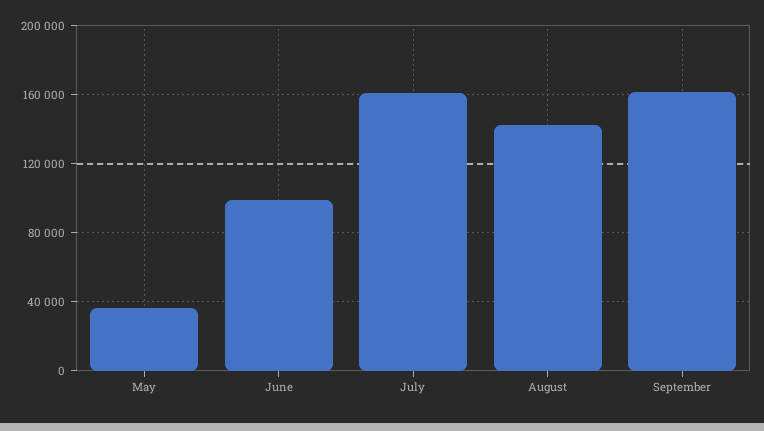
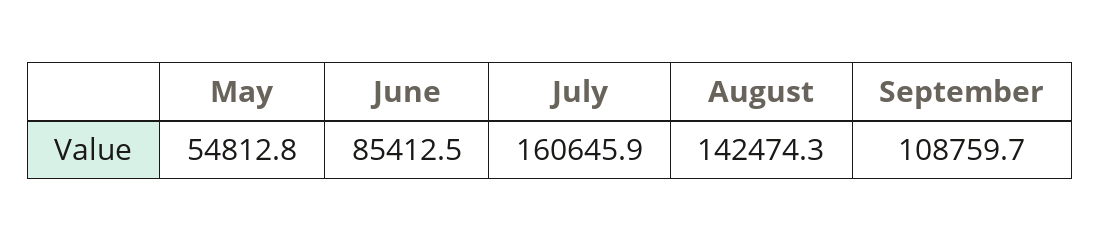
  {
-   "May": 35000,
+   "May": 54812.8,
-   "June": 100000,
+   "June": 85412.5,
    "July": 160645.9,
    "August": 142474.3,
-   "September": 160000
+   "September": 108759.7
  }

